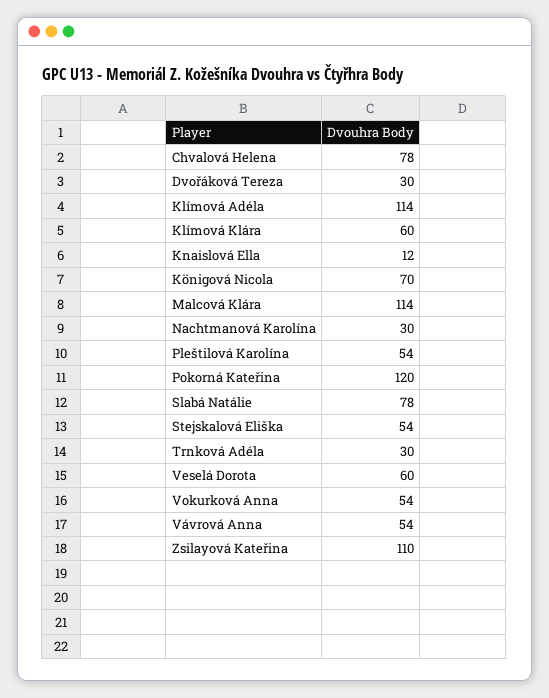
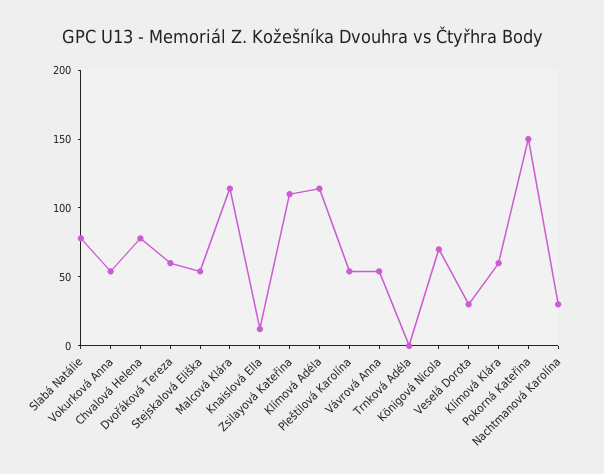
  {
    "Chvalová Helena": 78,
-   "Dvořáková Tereza": 30,
+   "Dvořáková Tereza": 60,
    "Klímová Adéla": 114,
    "Klímová Klára": 60,
    "Knaislová Ella": 12,
    "Königová Nicola": 70,
    "Malcová Klára": 114,
    "Nachtmanová Karolína": 30,
    "Pleštilová Karolína": 54,
-   "Pokorná Kateřina": 120,
+   "Pokorná Kateřina": 150,
    "Slabá Natálie": 78,
    "Stejskalová Eliška": 54,
-   "Trnková Adéla": 30,
+   "Trnková Adéla": 0,
-   "Veselá Dorota": 60,
+   "Veselá Dorota": 30,
    "Vokurková Anna": 54,
    "Vávrová Anna": 54,
    "Zsilayová Kateřina": 110
  }

